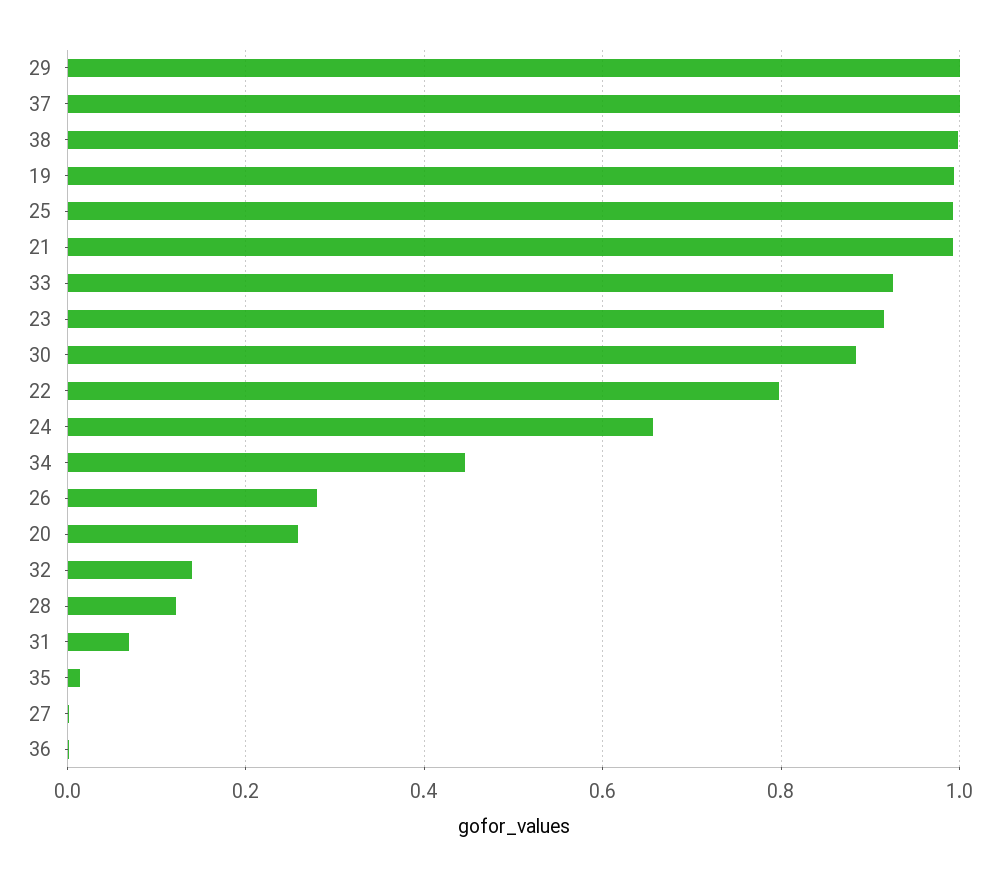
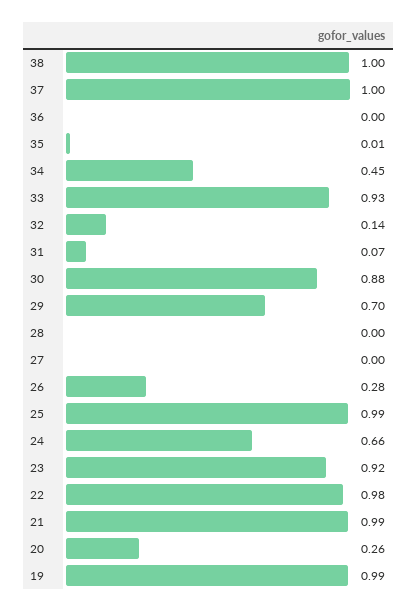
  {
-   "29": 1,
+   "29": 0.7,
    "37": 1,
    "38": 1,
    "19": 0.99,
    "25": 0.99,
    "21": 0.99,
    "33": 0.93,
    "23": 0.92,
    "30": 0.88,
-   "22": 0.8,
+   "22": 0.98,
    "24": 0.66,
    "34": 0.45,
    "26": 0.28,
    "20": 0.26,
    "32": 0.14,
-   "28": 0.12,
+   "28": 0,
    "31": 0.07,
    "35": 0.01,
    "27": 0,
    "36": 0
  }

